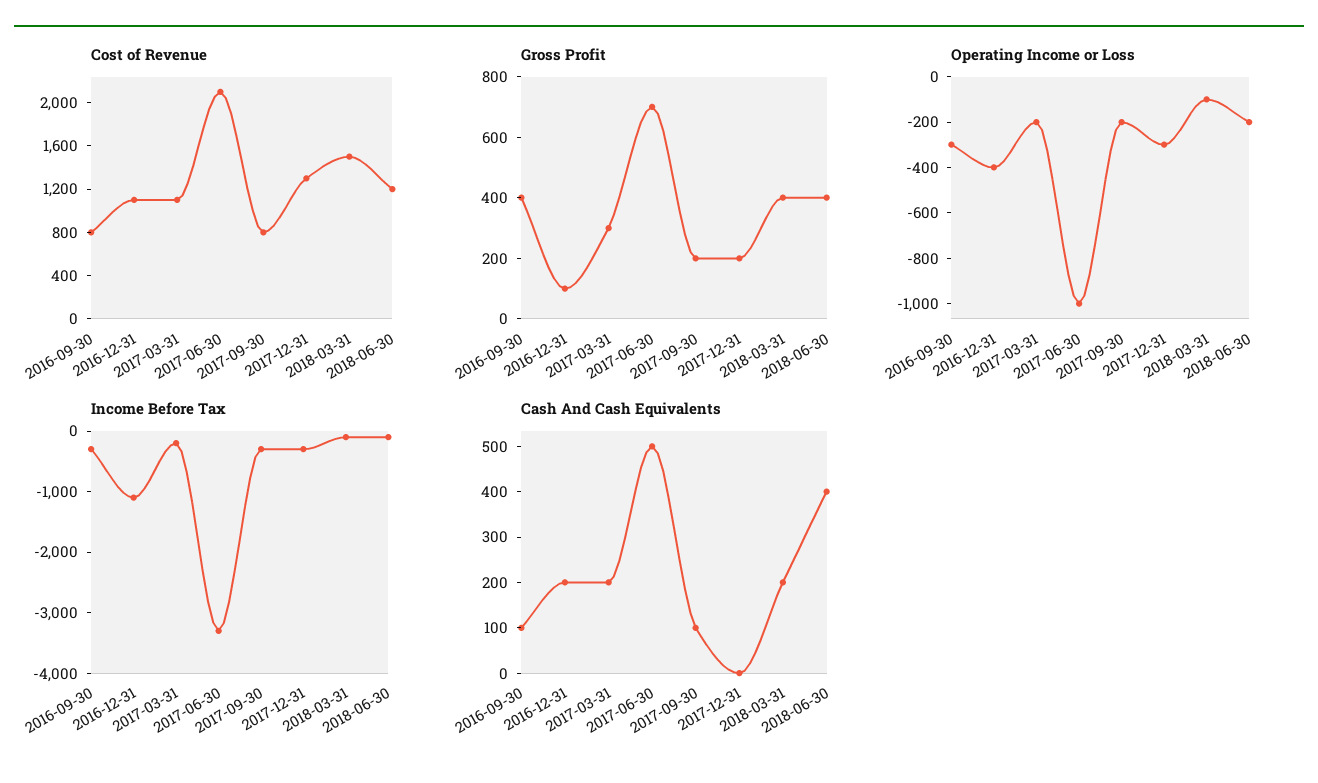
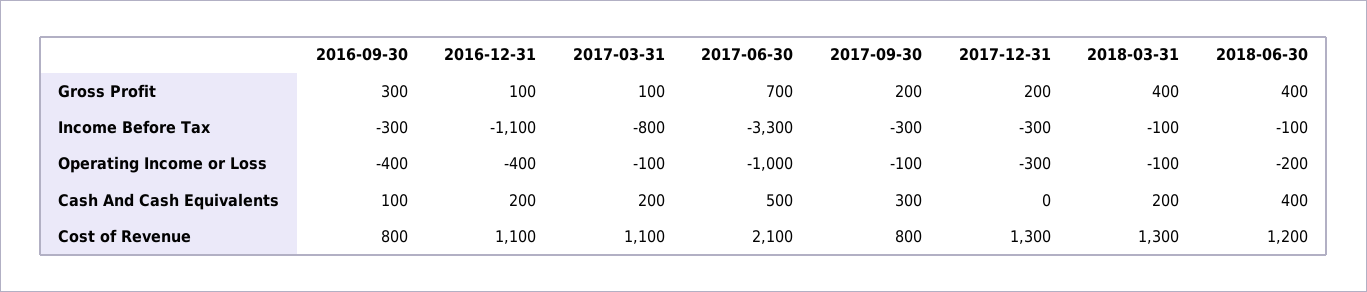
  {
    "Cost of Revenue": {
      "2016-09-30": 800,
      "2016-12-31": 1100,
      "2017-03-31": 1100,
      "2017-06-30": 2100,
      "2017-09-30": 800,
      "2017-12-31": 1300,
-     "2018-03-31": 1500,
+     "2018-03-31": 1300,
      "2018-06-30": 1200
    },
    "Gross Profit": {
-     "2016-09-30": 400,
+     "2016-09-30": 300,
      "2016-12-31": 100,
-     "2017-03-31": 300,
+     "2017-03-31": 100,
      "2017-06-30": 700,
      "2017-09-30": 200,
      "2017-12-31": 200,
      "2018-03-31": 400,
      "2018-06-30": 400
    },
    "Operating Income or Loss": {
-     "2016-09-30": -300,
+     "2016-09-30": -400,
      "2016-12-31": -400,
-     "2017-03-31": -200,
+     "2017-03-31": -100,
      "2017-06-30": -1000,
-     "2017-09-30": -200,
+     "2017-09-30": -100,
      "2017-12-31": -300,
      "2018-03-31": -100,
      "2018-06-30": -200
    },
    "Income Before Tax": {
      "2016-09-30": -300,
      "2016-12-31": -1100,
-     "2017-03-31": -200,
+     "2017-03-31": -800,
      "2017-06-30": -3300,
      "2017-09-30": -300,
      "2017-12-31": -300,
      "2018-03-31": -100,
      "2018-06-30": -100
    },
    "Cash And Cash Equivalents": {
      "2016-09-30": 100,
      "2016-12-31": 200,
      "2017-03-31": 200,
      "2017-06-30": 500,
-     "2017-09-30": 100,
+     "2017-09-30": 300,
      "2017-12-31": 0,
      "2018-03-31": 200,
      "2018-06-30": 400
    }
  }

